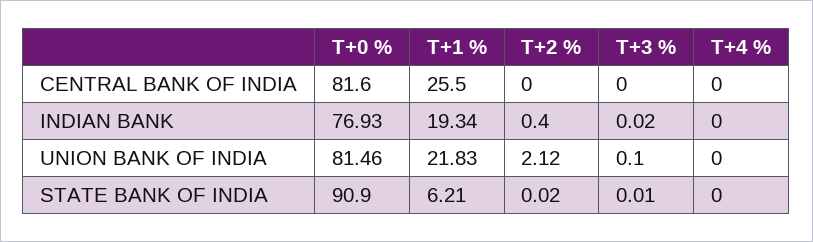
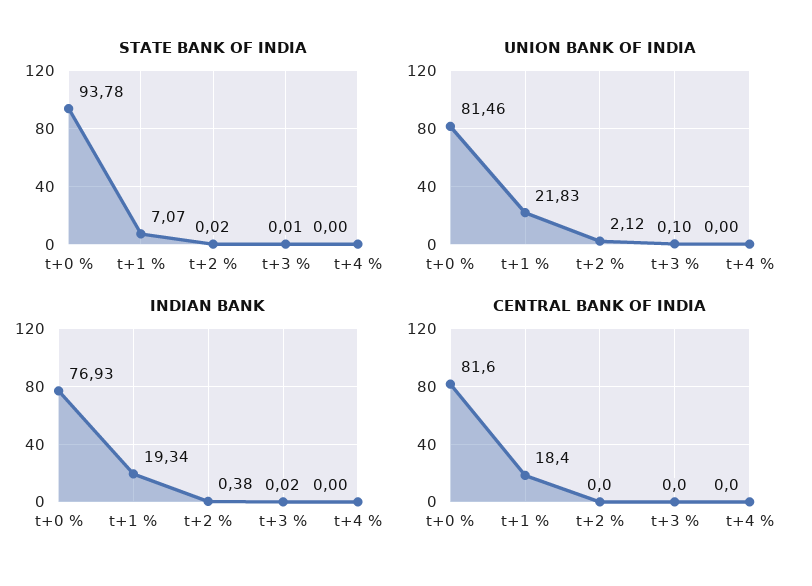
  {
    "CENTRAL BANK OF INDIA": {
      "T+0 %": 81.6,
-     "T+1 %": 25.5,
+     "T+1 %": 18.4,
      "T+2 %": 0,
      "T+3 %": 0,
      "T+4 %": 0
    },
    "INDIAN BANK": {
      "T+0 %": 76.93,
      "T+1 %": 19.34,
-     "T+2 %": 0.4,
+     "T+2 %": 0.38,
      "T+3 %": 0.02,
      "T+4 %": 0
    },
    "UNION BANK OF INDIA": {
      "T+0 %": 81.46,
      "T+1 %": 21.83,
      "T+2 %": 2.12,
      "T+3 %": 0.1,
      "T+4 %": 0
    },
    "STATE BANK OF INDIA": {
-     "T+0 %": 90.9,
+     "T+0 %": 93.78,
-     "T+1 %": 6.21,
+     "T+1 %": 7.07,
      "T+2 %": 0.02,
      "T+3 %": 0.01,
      "T+4 %": 0
    }
  }

